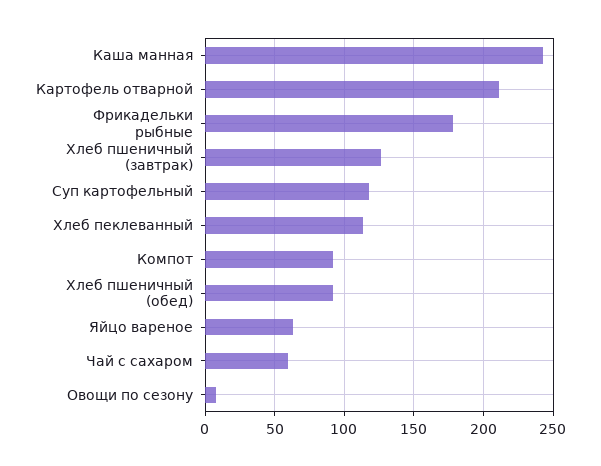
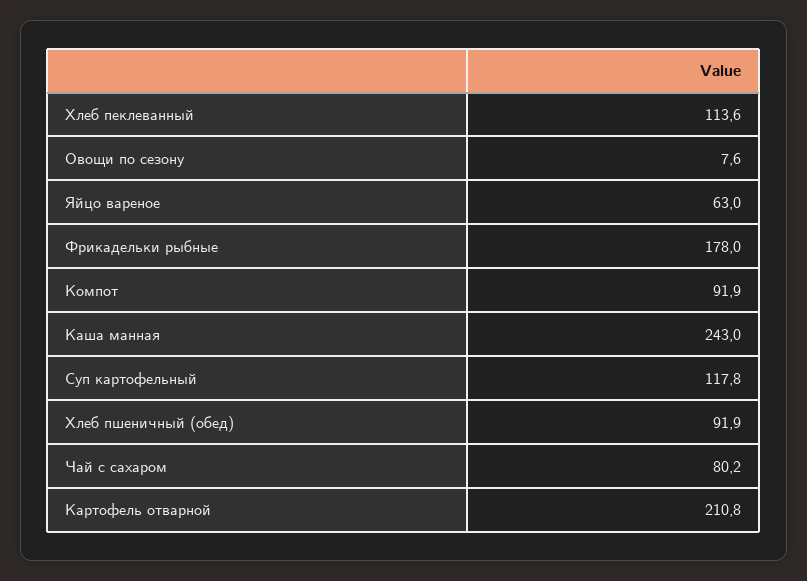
  {
    "Каша манная": 243,
    "Картофель отварной": 210.8,
    "Фрикадельки рыбные": 178,
-   "Хлеб пшеничный (завтрак)": 125,
    "Суп картофельный": 117.8,
    "Хлеб пеклеванный": 113.6,
    "Компот": 91.9,
    "Хлеб пшеничный (обед)": 91.9,
    "Яйцо вареное": 63,
-   "Чай с сахаром": 60,
+   "Чай с сахаром": 80.2,
    "Овощи по сезону": 7.6
  }

